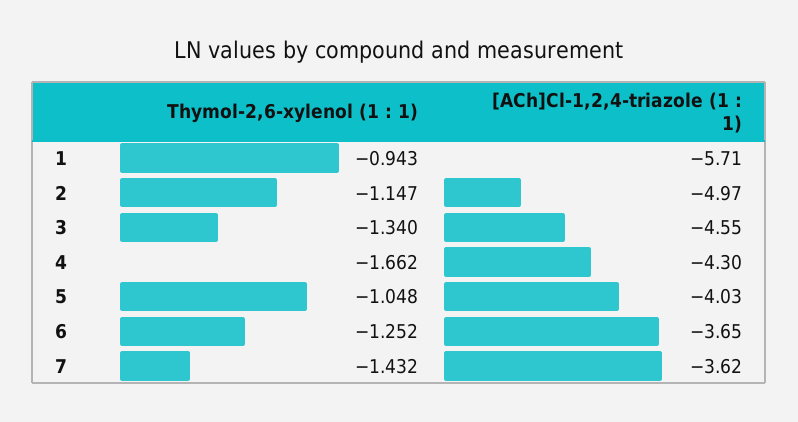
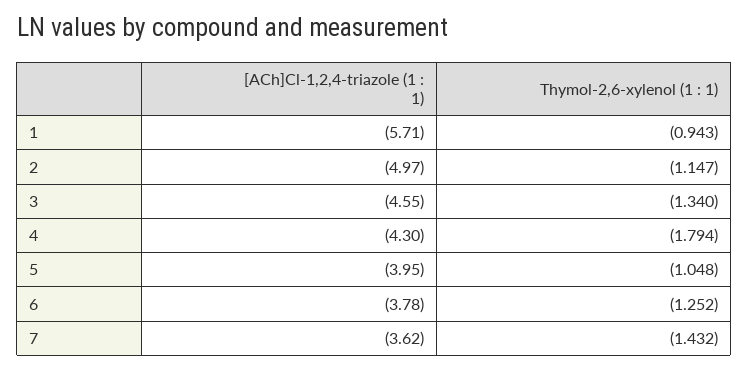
  {
    "Thymol-2,6-xylenol (1 : 1)": {
      "1": -0.943,
      "2": -1.147,
      "3": -1.34,
-     "4": -1.662,
+     "4": -1.794,
      "5": -1.048,
      "6": -1.252,
      "7": -1.432
    },
    "[ACh]Cl-1,2,4-triazole (1 : 1)": {
      "1": -5.71,
      "2": -4.97,
      "3": -4.55,
      "4": -4.3,
-     "5": -4.03,
+     "5": -3.95,
-     "6": -3.65,
+     "6": -3.78,
      "7": -3.62
    }
  }

